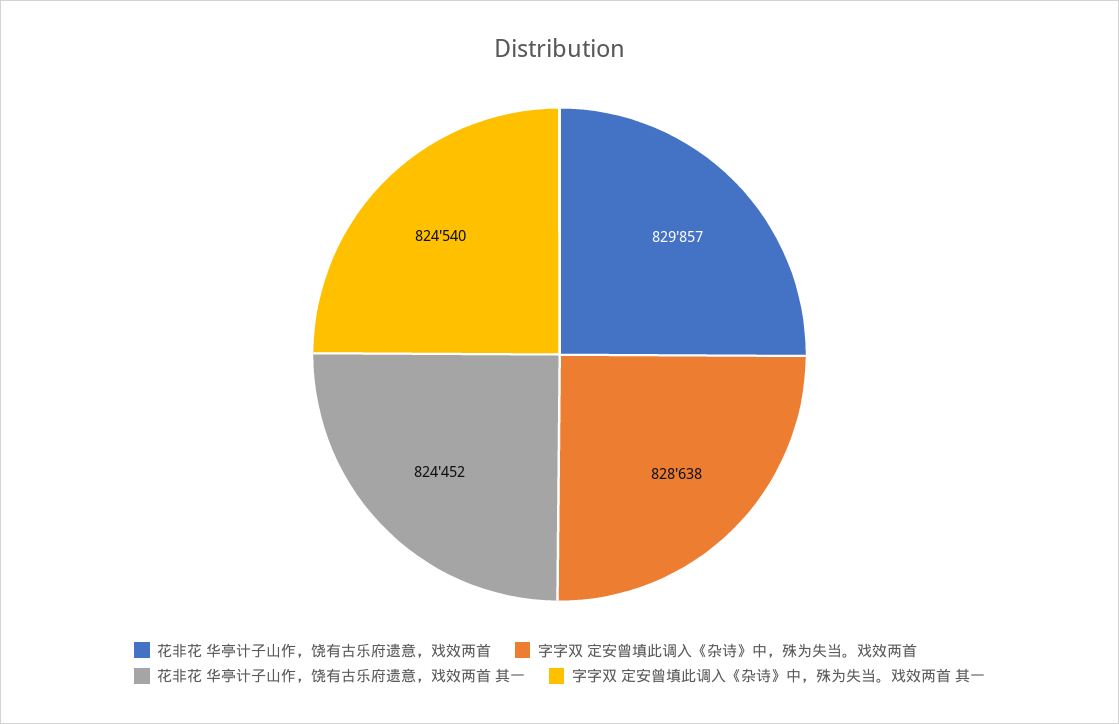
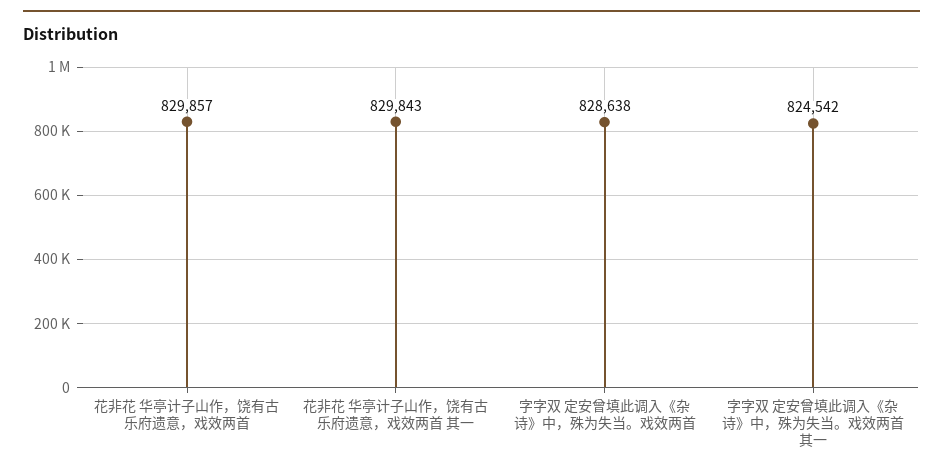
  {
    "花非花 华亭计子山作，饶有古乐府遗意，戏效两首": 829857,
    "字字双 定安曾填此调入《杂诗》中，殊为失当。戏效两首": 828638,
-   "花非花 华亭计子山作，饶有古乐府遗意，戏效两首 其一": 824452,
+   "花非花 华亭计子山作，饶有古乐府遗意，戏效两首 其一": 829843,
-   "字字双 定安曾填此调入《杂诗》中，殊为失当。戏效两首 其一": 824540
+   "字字双 定安曾填此调入《杂诗》中，殊为失当。戏效两首 其一": 824542
  }

